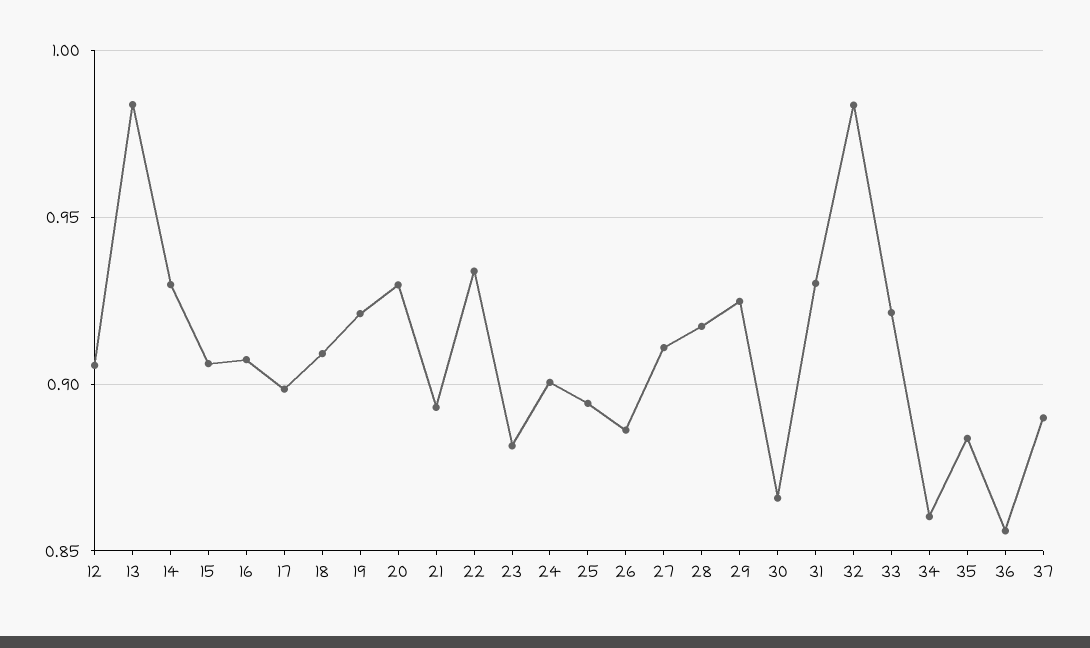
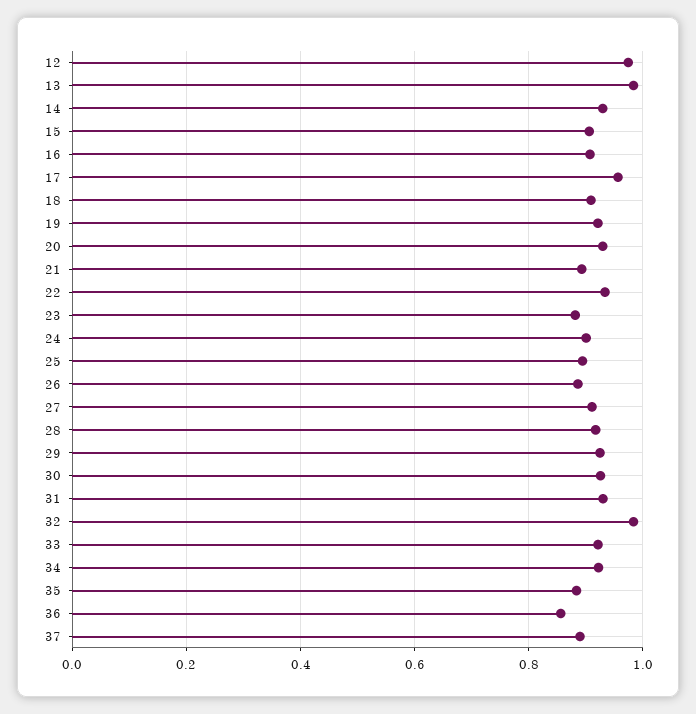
  {
-   "12": 0.905,
+   "12": 0.98,
    "13": 0.985,
    "14": 0.93,
    "15": 0.905,
    "16": 0.905,
-   "17": 0.9,
+   "17": 0.96,
    "18": 0.91,
    "19": 0.92,
    "20": 0.93,
    "21": 0.895,
    "22": 0.935,
    "23": 0.88,
    "24": 0.9,
    "25": 0.895,
    "26": 0.885,
    "27": 0.91,
    "28": 0.915,
    "29": 0.925,
-   "30": 0.865,
+   "30": 0.92,
    "31": 0.93,
    "32": 0.985,
    "33": 0.92,
-   "34": 0.86,
+   "34": 0.92,
    "35": 0.885,
    "36": 0.855,
    "37": 0.89
  }

